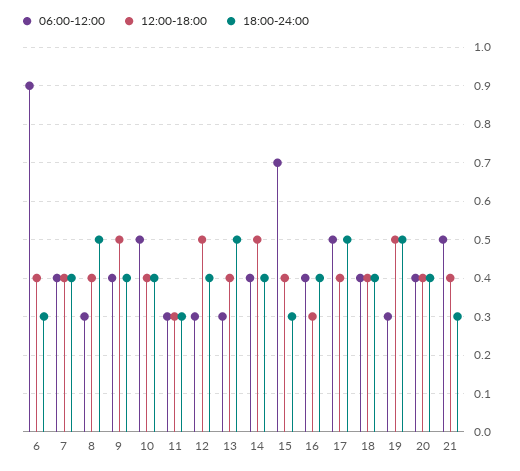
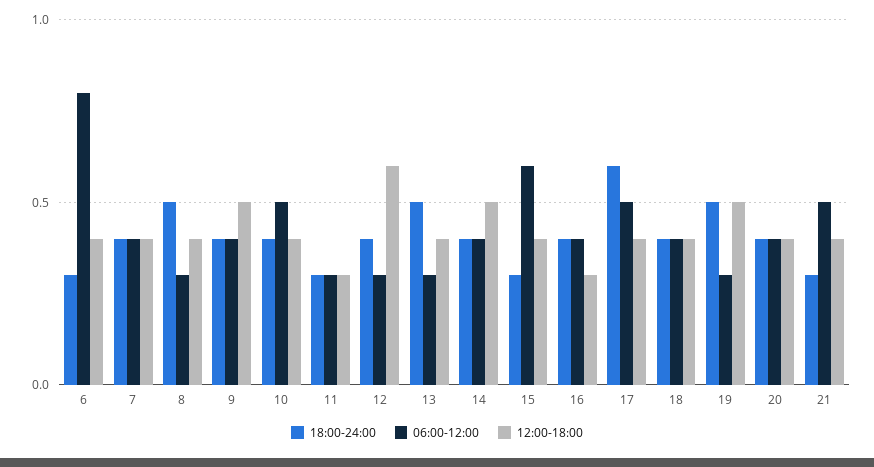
  {
    "06:00-12:00": {
-     "6": 0.9,
+     "6": 0.8,
      "7": 0.4,
      "8": 0.3,
      "9": 0.4,
      "10": 0.5,
      "11": 0.3,
      "12": 0.3,
      "13": 0.3,
      "14": 0.4,
-     "15": 0.7,
+     "15": 0.6,
      "16": 0.4,
      "17": 0.5,
      "18": 0.4,
      "19": 0.3,
      "20": 0.4,
      "21": 0.5
    },
    "12:00-18:00": {
      "6": 0.4,
      "7": 0.4,
      "8": 0.4,
      "9": 0.5,
      "10": 0.4,
      "11": 0.3,
-     "12": 0.5,
+     "12": 0.6,
      "13": 0.4,
      "14": 0.5,
      "15": 0.4,
      "16": 0.3,
      "17": 0.4,
      "18": 0.4,
      "19": 0.5,
      "20": 0.4,
      "21": 0.4
    },
    "18:00-24:00": {
      "6": 0.3,
      "7": 0.4,
      "8": 0.5,
      "9": 0.4,
      "10": 0.4,
      "11": 0.3,
      "12": 0.4,
      "13": 0.5,
      "14": 0.4,
      "15": 0.3,
      "16": 0.4,
-     "17": 0.5,
+     "17": 0.6,
      "18": 0.4,
      "19": 0.5,
      "20": 0.4,
      "21": 0.3
    }
  }

